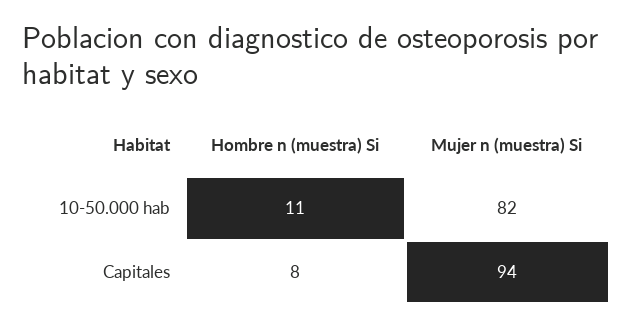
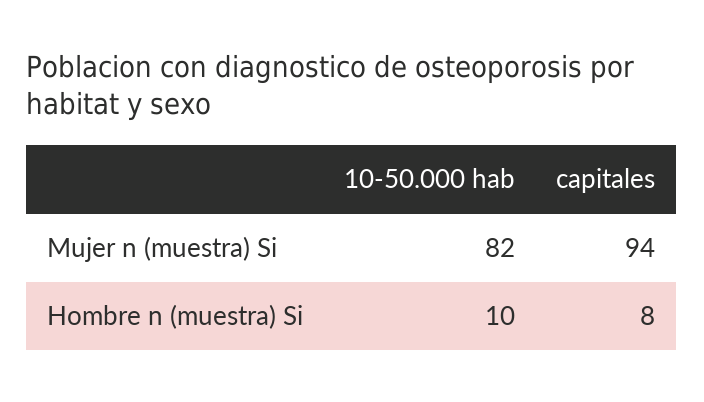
  {
    "Hombre n (muestra) Si": {
-     "10-50.000 hab": 11,
+     "10-50.000 hab": 10,
      "Capitales": 8
    },
    "Mujer n (muestra) Si": {
      "10-50.000 hab": 82,
      "Capitales": 94
    }
  }

